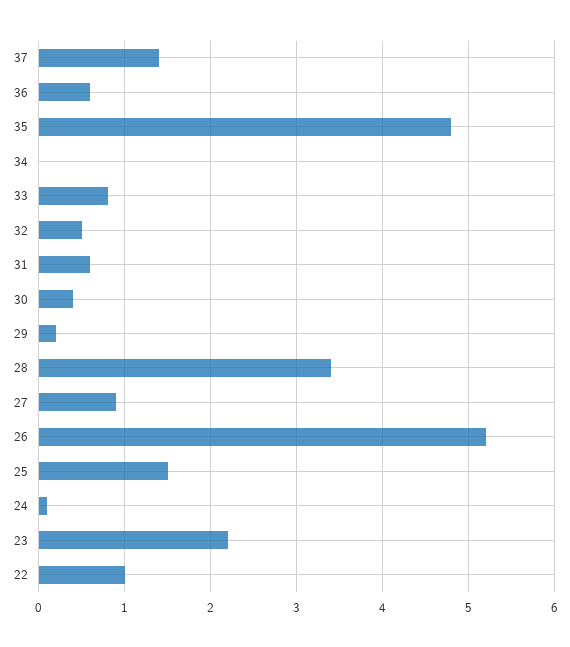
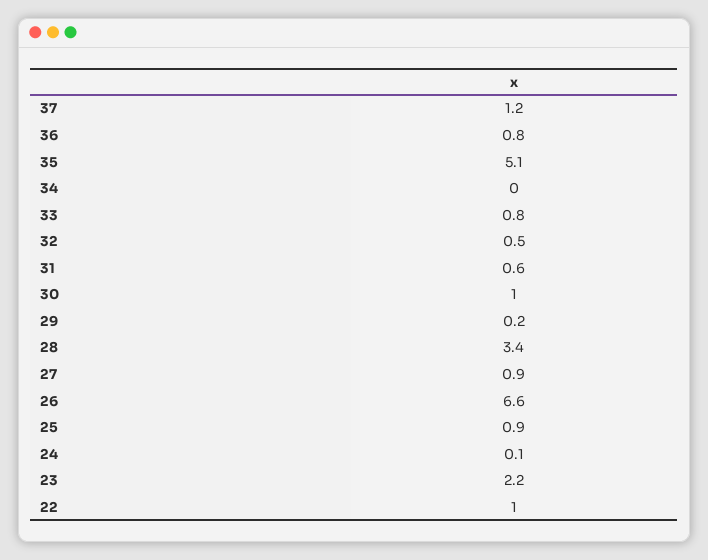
  {
-   "37": 1.4,
+   "37": 1.2,
-   "36": 0.6,
+   "36": 0.8,
-   "35": 4.8,
+   "35": 5.1,
    "34": 0,
    "33": 0.8,
    "32": 0.5,
    "31": 0.6,
-   "30": 0.4,
+   "30": 1,
    "29": 0.2,
    "28": 3.4,
    "27": 0.9,
-   "26": 5.2,
+   "26": 6.6,
-   "25": 1.5,
+   "25": 0.9,
    "24": 0.1,
    "23": 2.2,
    "22": 1
  }

